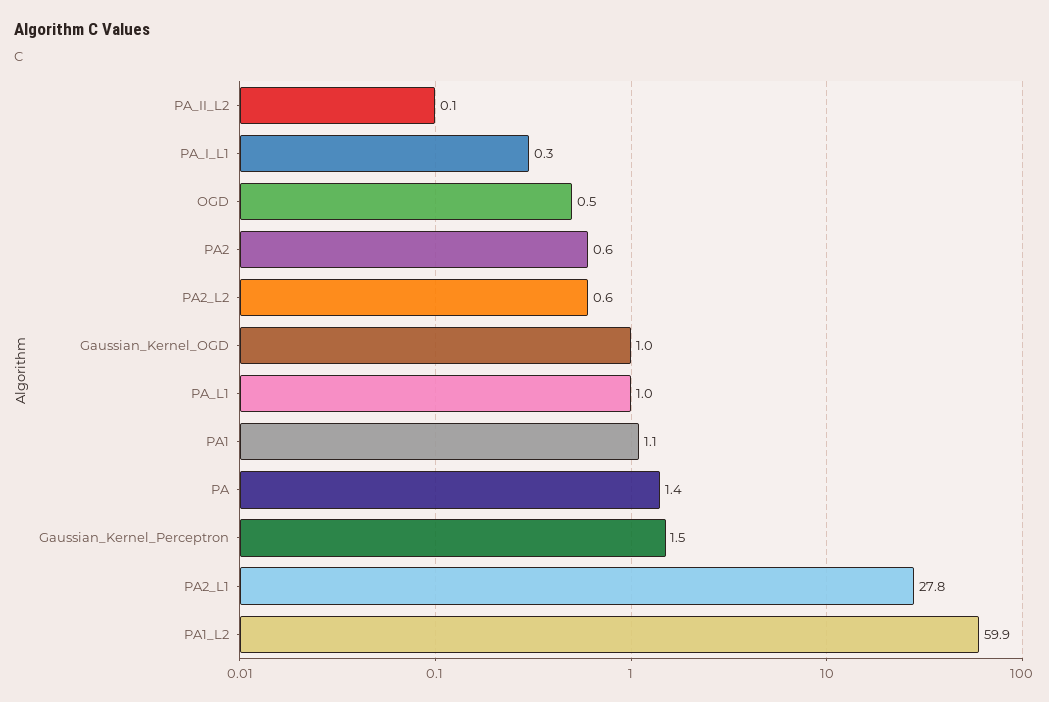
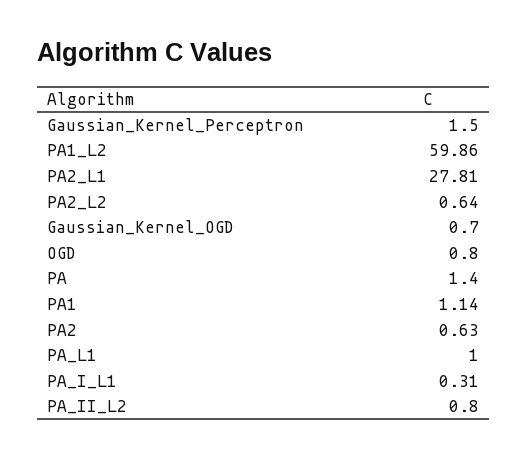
  {
-   "PA_II_L2": 0.1,
+   "PA_II_L2": 0.8,
    "PA_I_L1": 0.31,
-   "OGD": 0.5,
+   "OGD": 0.8,
    "PA2": 0.63,
    "PA2_L2": 0.64,
-   "Gaussian_Kernel_OGD": 1,
+   "Gaussian_Kernel_OGD": 0.7,
    "PA_L1": 1,
    "PA1": 1.14,
    "PA": 1.4,
    "Gaussian_Kernel_Perceptron": 1.5,
    "PA2_L1": 27.81,
    "PA1_L2": 59.86
  }

